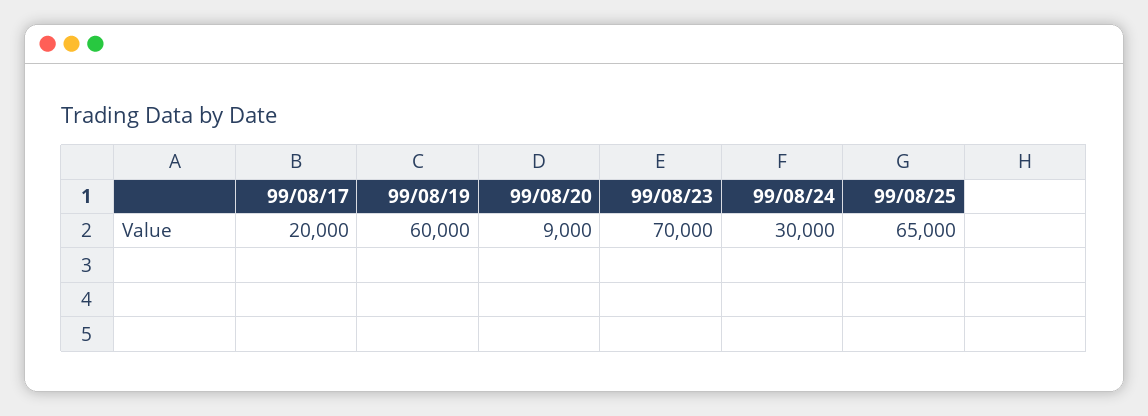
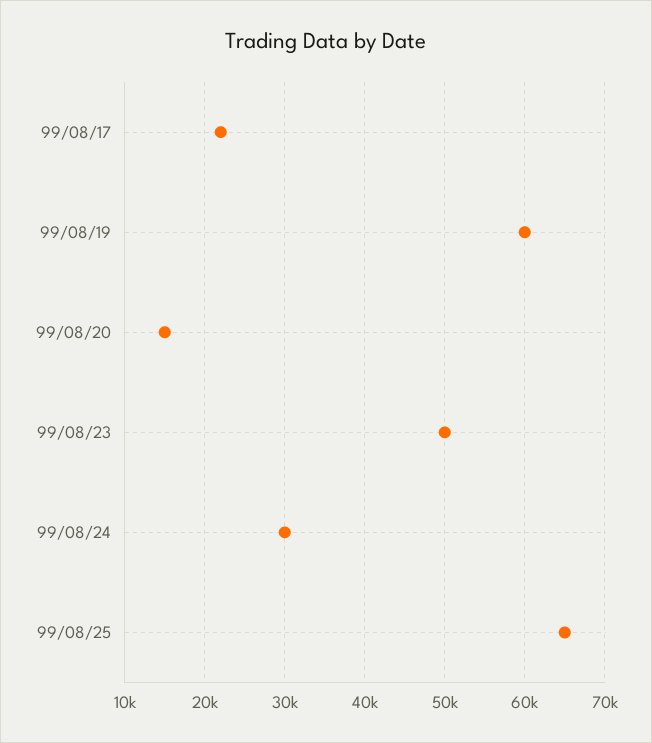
  {
-   "99/08/17": 20000,
+   "99/08/17": 22000,
    "99/08/19": 60000,
-   "99/08/20": 9000,
+   "99/08/20": 15000,
-   "99/08/23": 70000,
+   "99/08/23": 50000,
    "99/08/24": 30000,
    "99/08/25": 65000
  }

